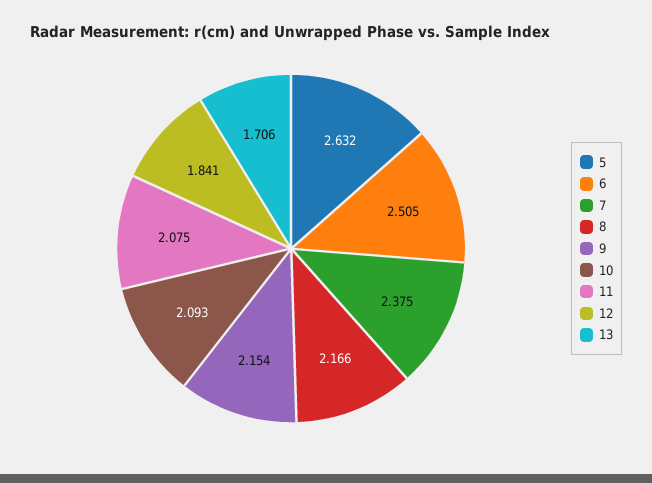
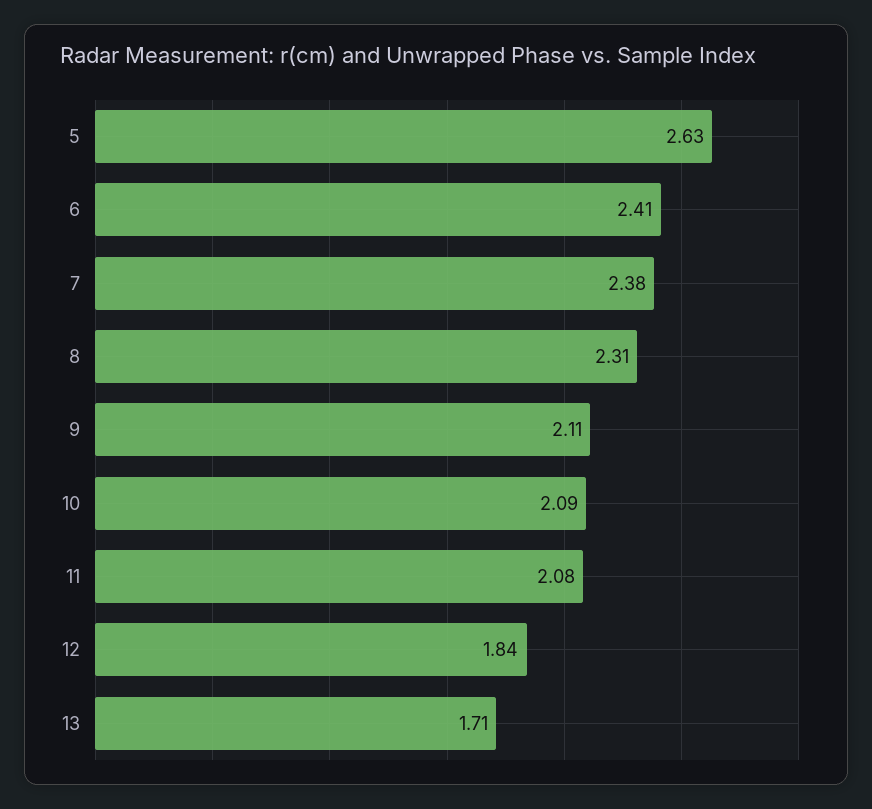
  {
    "5": 2.632,
-   "6": 2.505,
+   "6": 2.41,
    "7": 2.375,
-   "8": 2.166,
+   "8": 2.31,
-   "9": 2.154,
+   "9": 2.11,
    "10": 2.093,
    "11": 2.075,
    "12": 1.841,
    "13": 1.706
  }

